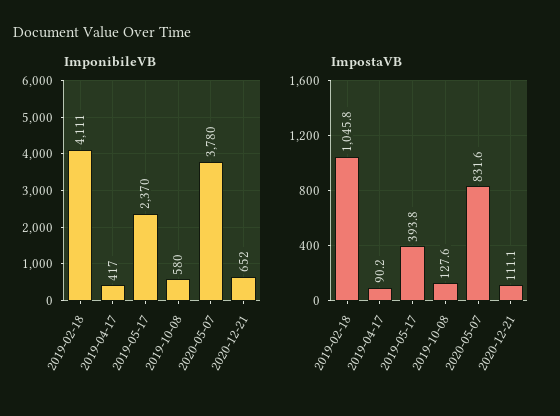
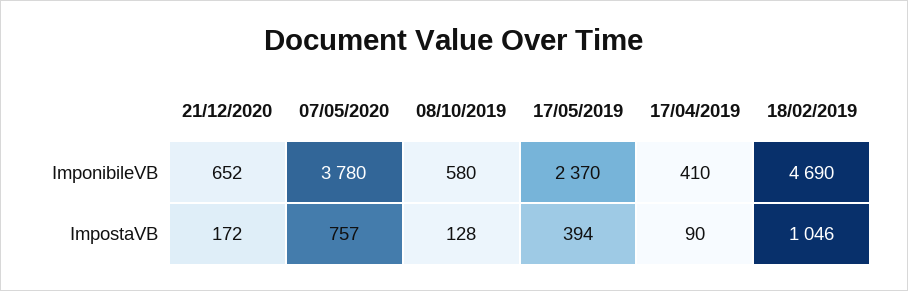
  {
    "ImponibileVB": {
-     "2019-02-18": 4111,
+     "2019-02-18": 4690,
-     "2019-04-17": 417,
+     "2019-04-17": 410,
      "2019-05-17": 2370,
      "2019-10-08": 580,
      "2020-05-07": 3780,
      "2020-12-21": 652
    },
    "ImpostaVB": {
      "2019-02-18": 1045.8,
      "2019-04-17": 90.2,
      "2019-05-17": 393.8,
      "2019-10-08": 127.6,
-     "2020-05-07": 831.6,
+     "2020-05-07": 757,
-     "2020-12-21": 111.1
+     "2020-12-21": 172
    }
  }

